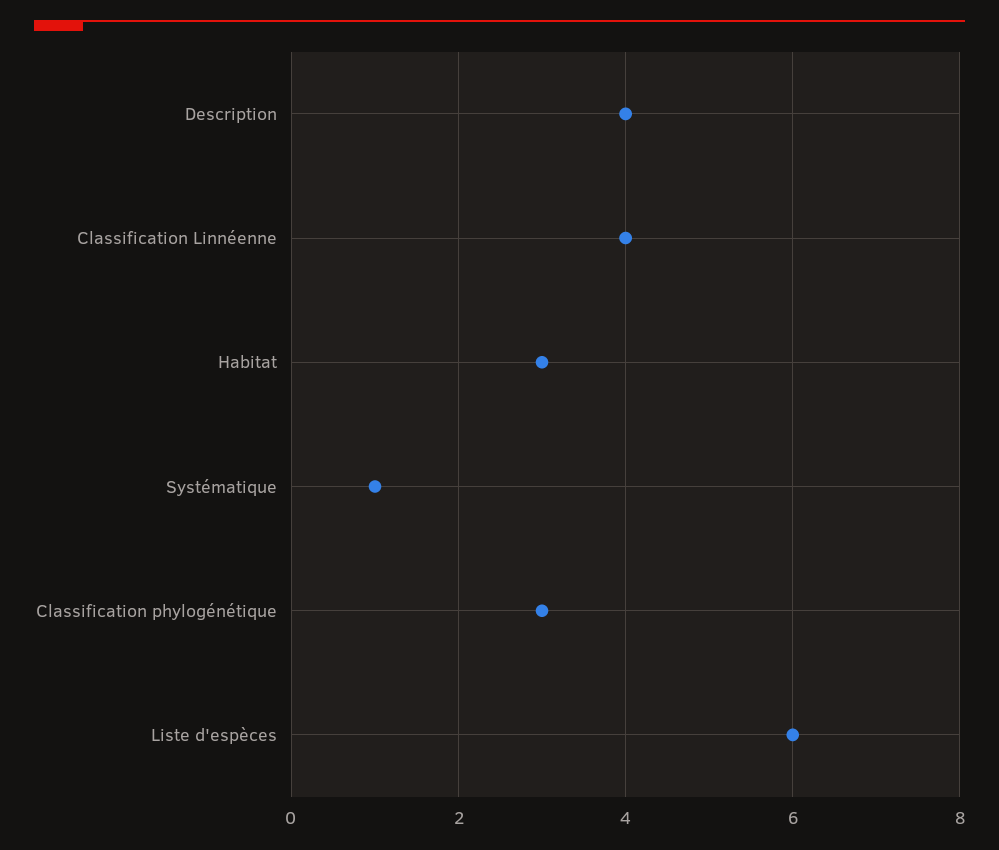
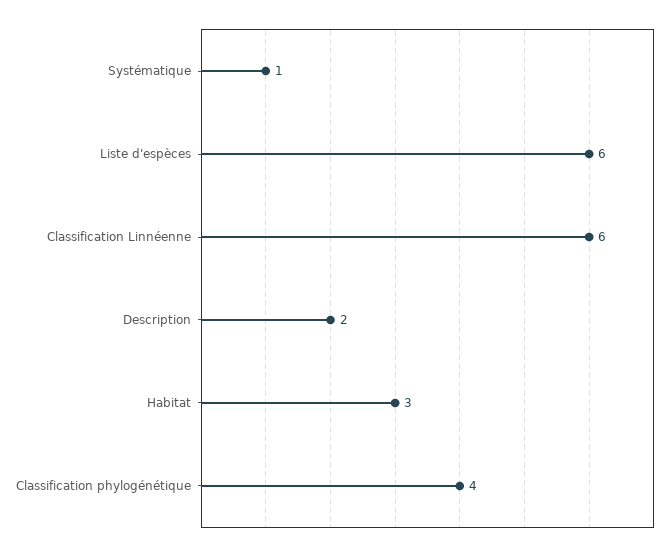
  {
-   "Description": 4,
+   "Description": 2,
-   "Classification Linnéenne": 4,
+   "Classification Linnéenne": 6,
    "Habitat": 3,
    "Systématique": 1,
-   "Classification phylogénétique": 3,
+   "Classification phylogénétique": 4,
    "Liste d'espèces": 6
  }

